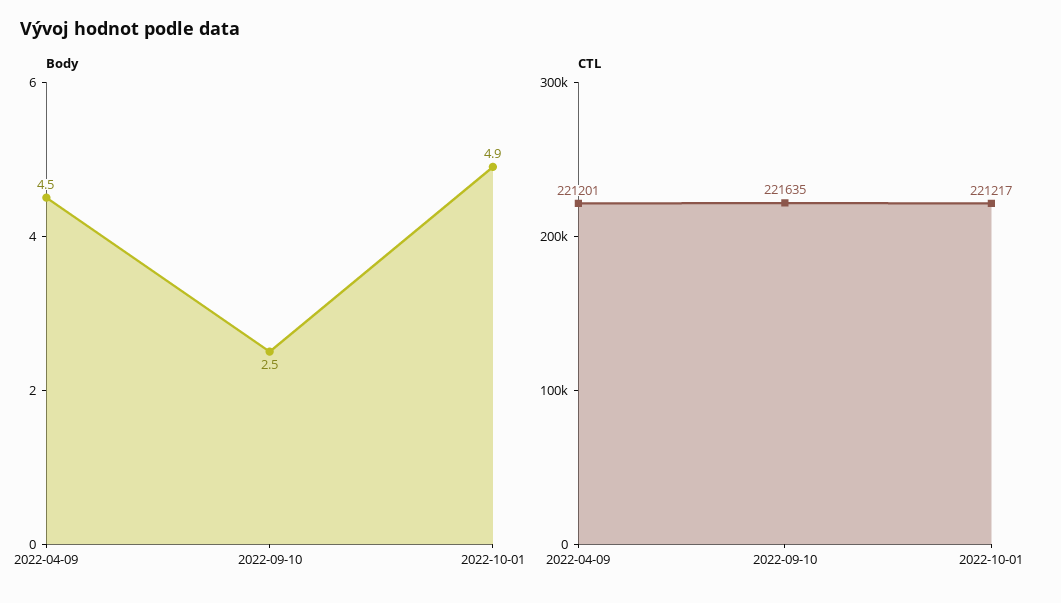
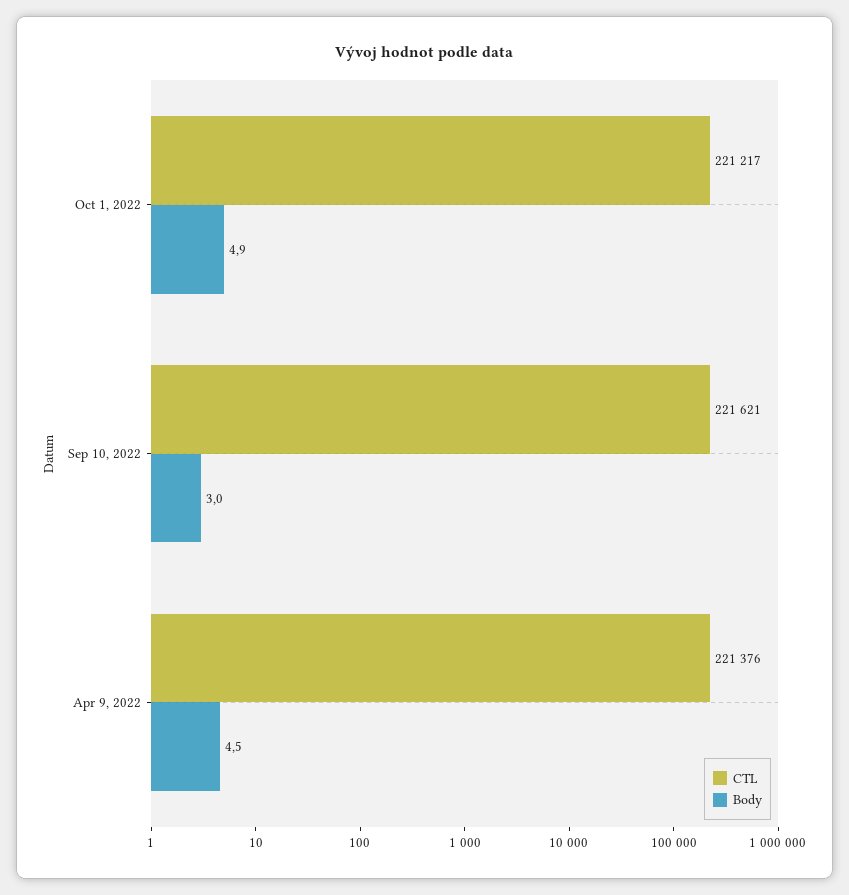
  {
    "Body": {
      "2022-04-09": 4.5,
-     "2022-09-10": 2.5,
+     "2022-09-10": 3,
      "2022-10-01": 4.9
    },
    "CTL": {
-     "2022-04-09": 221201,
+     "2022-04-09": 221376,
-     "2022-09-10": 221635,
+     "2022-09-10": 221621,
      "2022-10-01": 221217
    }
  }

